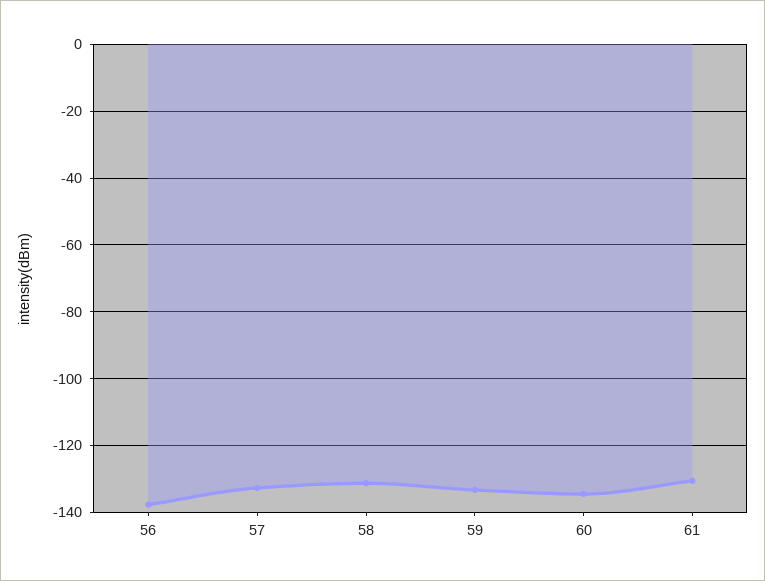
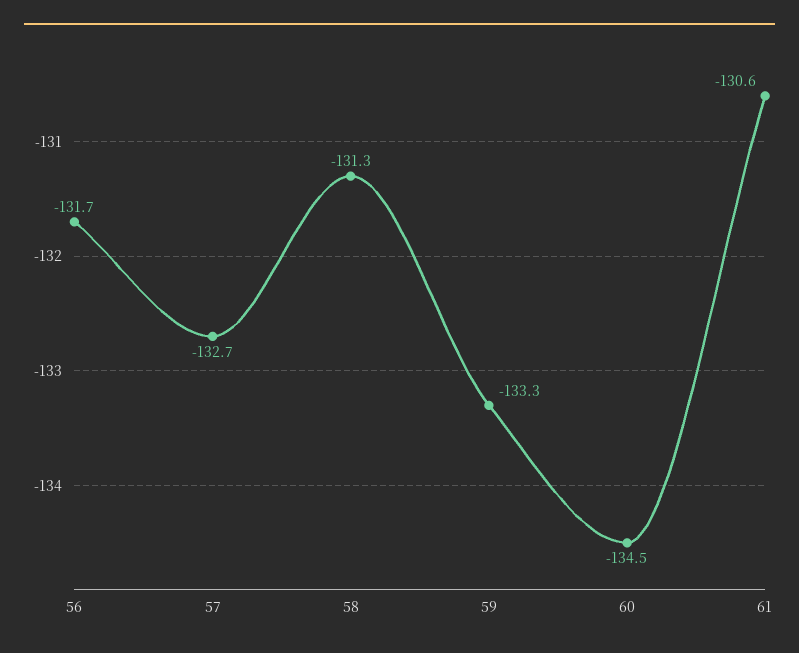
  {
-   "56": -138,
+   "56": -131.7,
    "57": -132.7,
    "58": -131.3,
    "59": -133.3,
    "60": -134.5,
    "61": -130.6
  }

